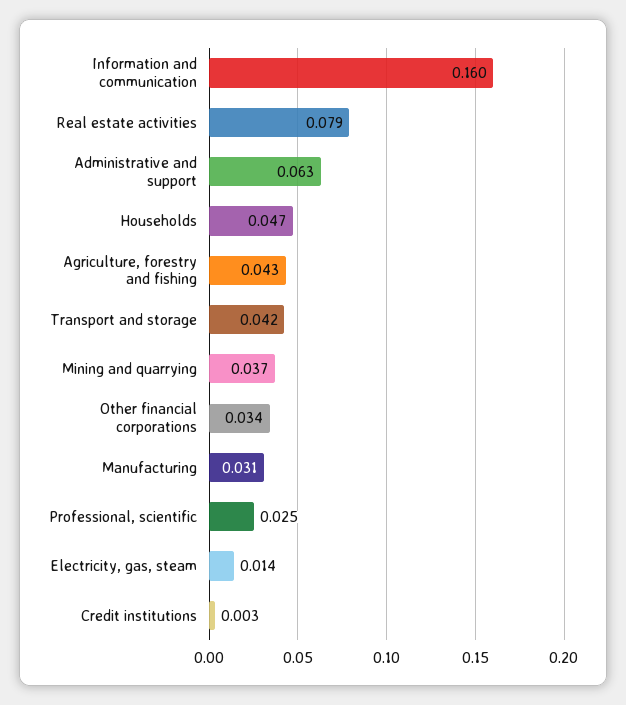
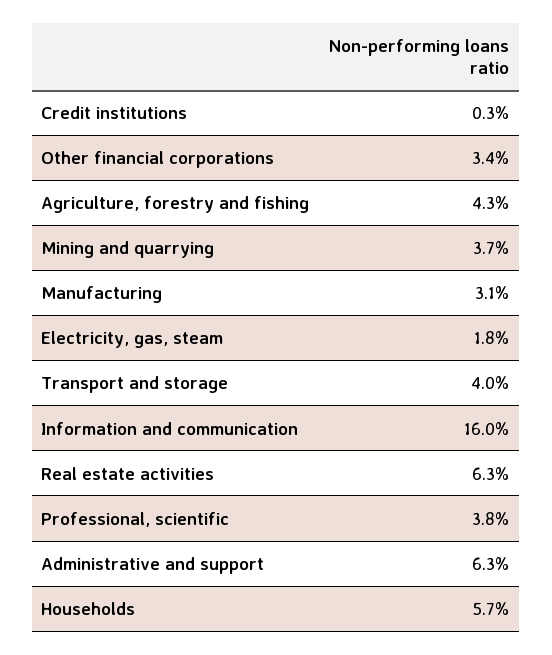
  {
    "Information and communication": 0.16,
-   "Real estate activities": 0.079,
+   "Real estate activities": 0.063,
    "Administrative and support": 0.063,
-   "Households": 0.047,
+   "Households": 0.057,
    "Agriculture, forestry and fishing": 0.043,
-   "Transport and storage": 0.042,
+   "Transport and storage": 0.04,
    "Mining and quarrying": 0.037,
    "Other financial corporations": 0.034,
    "Manufacturing": 0.031,
-   "Professional, scientific": 0.025,
+   "Professional, scientific": 0.038,
-   "Electricity, gas, steam": 0.014,
+   "Electricity, gas, steam": 0.018,
    "Credit institutions": 0.003
  }

